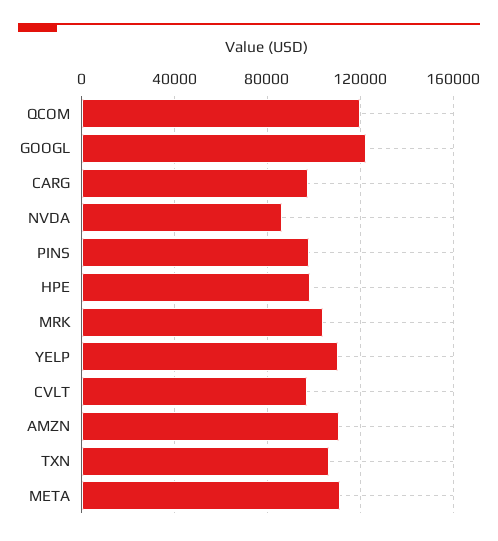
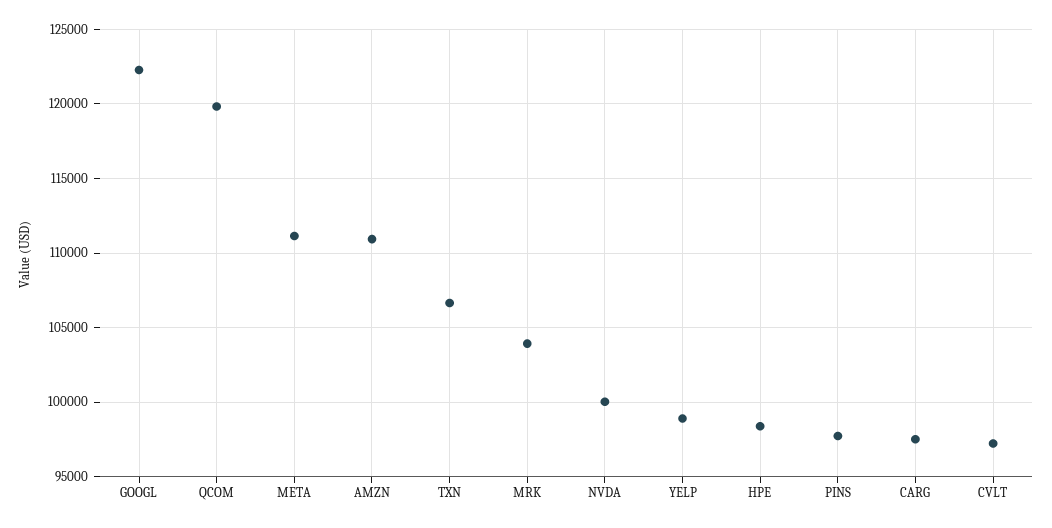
  {
    "QCOM": 120000,
    "GOOGL": 122500,
    "CARG": 97500,
-   "NVDA": 85000,
+   "NVDA": 100000,
    "PINS": 97500,
    "HPE": 98500,
    "MRK": 104000,
-   "YELP": 110000,
+   "YELP": 99000,
    "CVLT": 97000,
    "AMZN": 111000,
    "TXN": 106500,
    "META": 111000
  }

